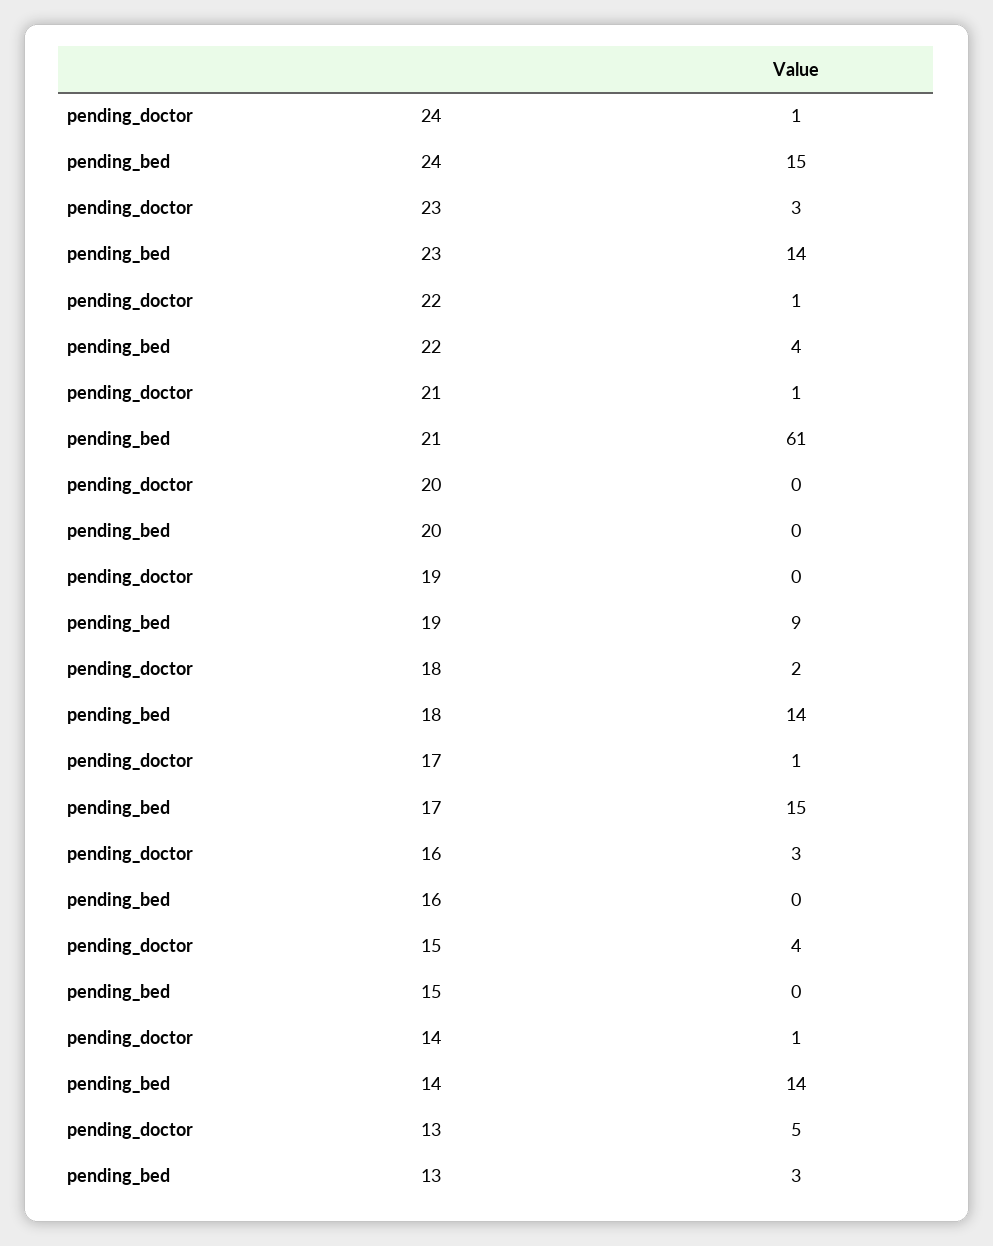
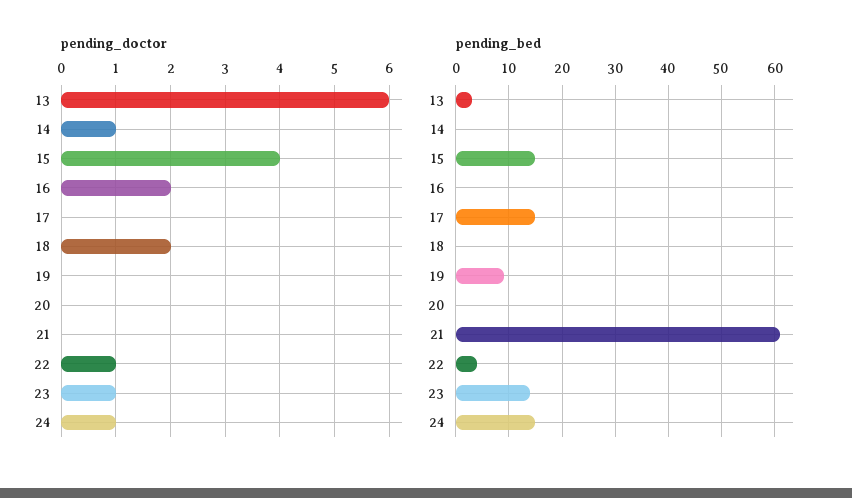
  {
    "pending_doctor": {
      "24": 1,
-     "23": 3,
+     "23": 1,
      "22": 1,
-     "21": 1,
+     "21": 0,
      "20": 0,
      "19": 0,
      "18": 2,
-     "17": 1,
+     "17": 0,
-     "16": 3,
+     "16": 2,
      "15": 4,
      "14": 1,
-     "13": 5
+     "13": 6
    },
    "pending_bed": {
      "24": 15,
      "23": 14,
      "22": 4,
      "21": 61,
      "20": 0,
      "19": 9,
-     "18": 14,
+     "18": 0,
      "17": 15,
      "16": 0,
-     "15": 0,
+     "15": 15,
-     "14": 14,
+     "14": 0,
      "13": 3
    }
  }

